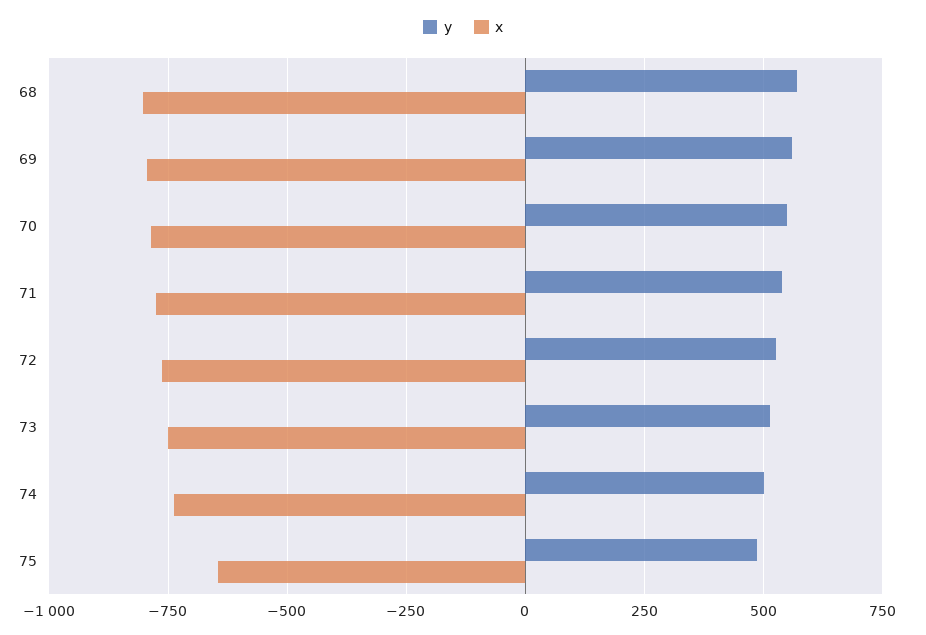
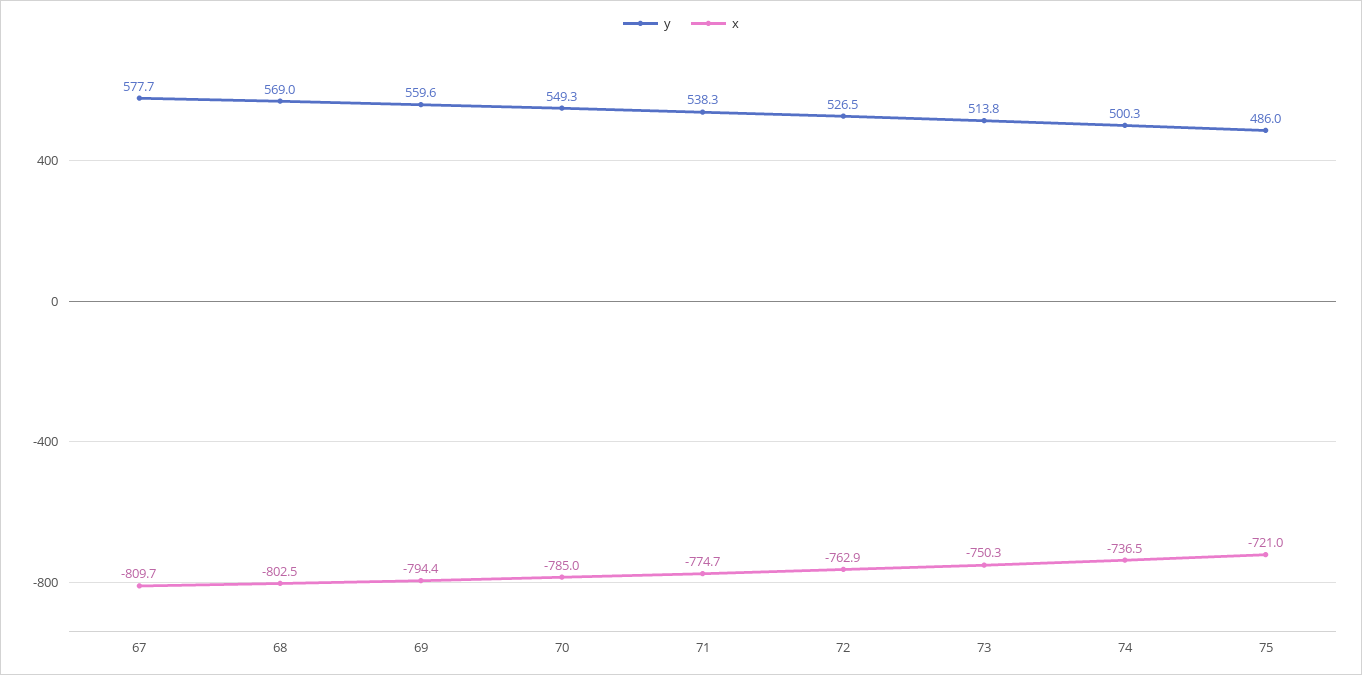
  {
    "y": {
      "68": 569,
      "69": 559.6,
      "70": 549.3,
      "71": 538.3,
      "72": 526.5,
      "73": 513.8,
      "74": 500.3,
-     "75": 486
+     "75": 486,
+     "67": 577.7
    },
    "x": {
      "68": -802.5,
      "69": -794.4,
      "70": -785,
      "71": -774.7,
      "72": -762.9,
      "73": -750.3,
      "74": -736.5,
-     "75": -650
+     "75": -721,
+     "67": -809.7
    }
  }

